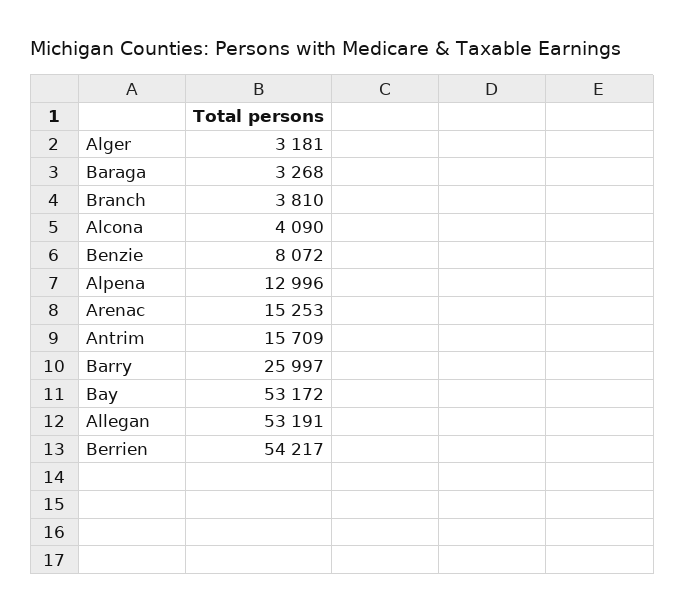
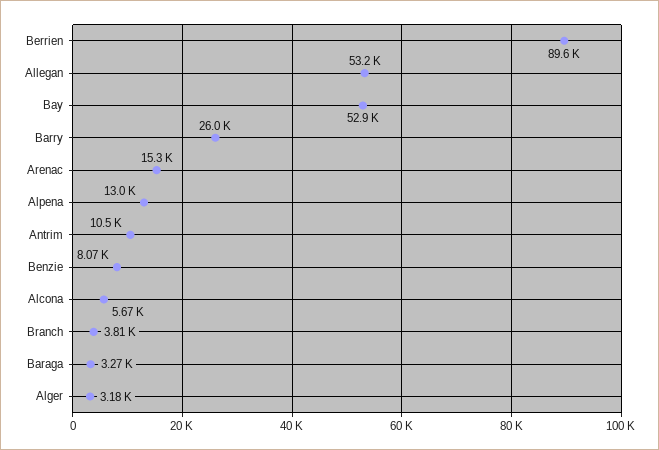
  {
    "Alger": 3181,
    "Baraga": 3268,
    "Branch": 3810,
-   "Alcona": 4090,
+   "Alcona": 5670,
    "Benzie": 8072,
    "Alpena": 12996,
    "Arenac": 15253,
-   "Antrim": 15709,
+   "Antrim": 10500,
    "Barry": 25997,
-   "Bay": 53172,
+   "Bay": 52900,
    "Allegan": 53191,
-   "Berrien": 54217
+   "Berrien": 89600
  }

